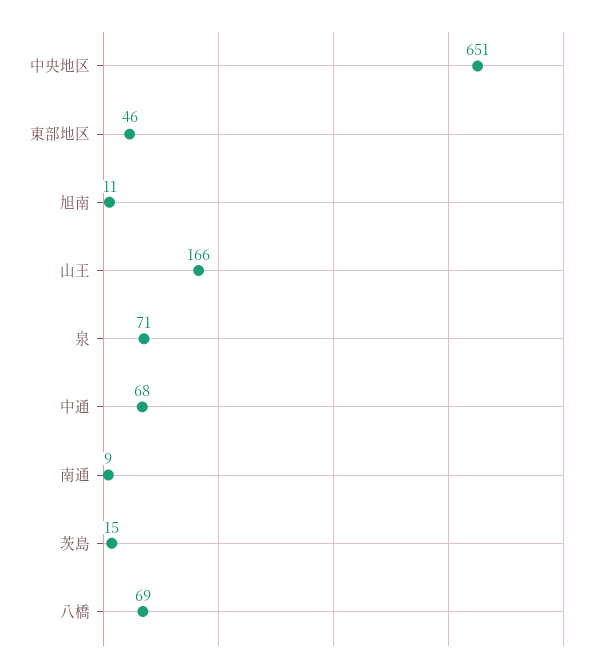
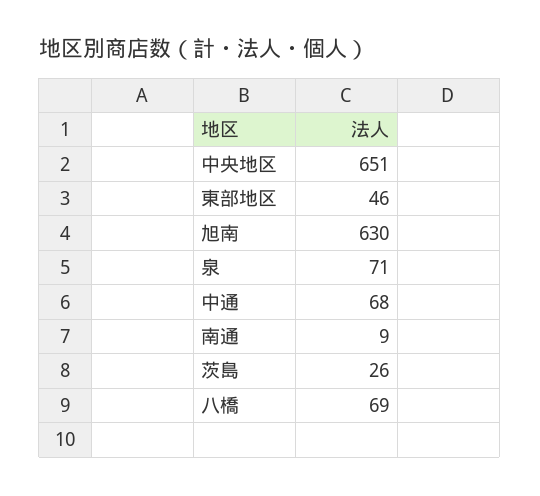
  {
    "中央地区": 651,
    "東部地区": 46,
-   "旭南": 11,
+   "旭南": 630,
-   "山王": 166,
    "泉": 71,
    "中通": 68,
    "南通": 9,
-   "茨島": 15,
+   "茨島": 26,
    "八橋": 69
  }

